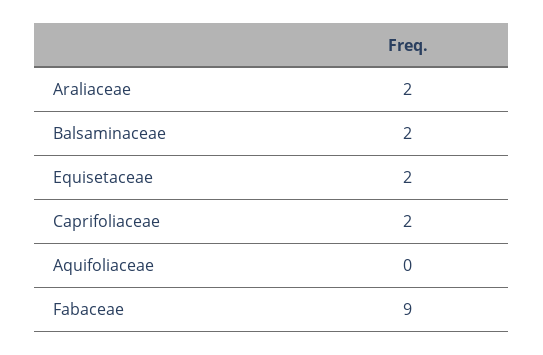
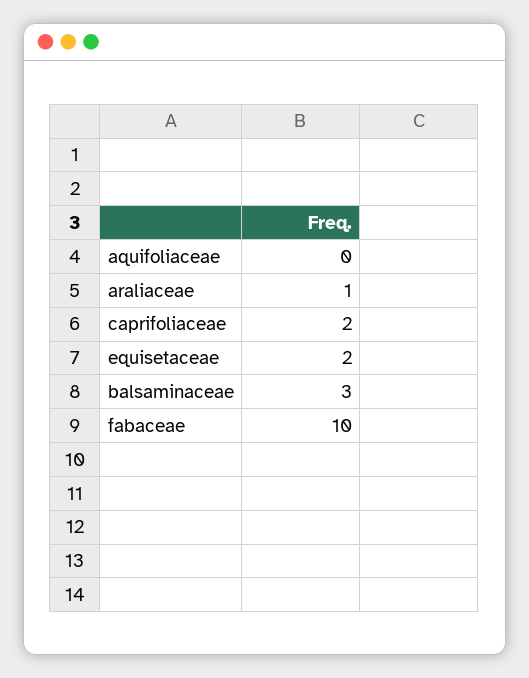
  {
-   "Araliaceae": 2,
+   "Araliaceae": 1,
-   "Balsaminaceae": 2,
+   "Balsaminaceae": 3,
    "Equisetaceae": 2,
    "Caprifoliaceae": 2,
    "Aquifoliaceae": 0,
-   "Fabaceae": 9
+   "Fabaceae": 10
  }

